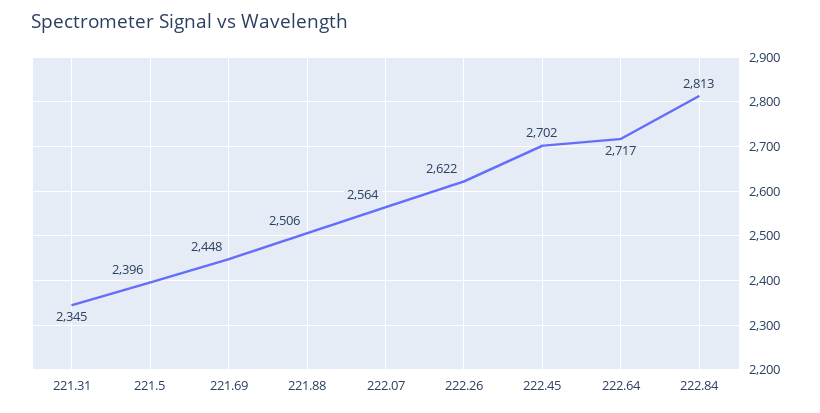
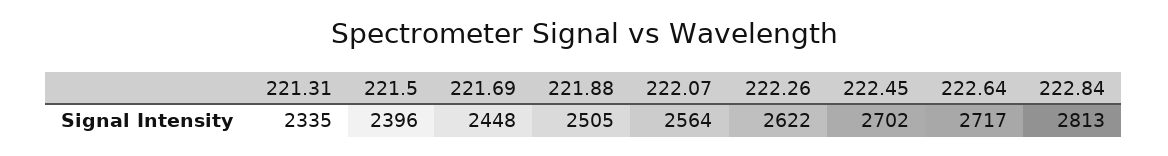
  {
-   "221.31": 2345,
+   "221.31": 2335,
    "221.5": 2396,
    "221.69": 2448,
-   "221.88": 2506,
+   "221.88": 2505,
    "222.07": 2564,
    "222.26": 2622,
    "222.45": 2702,
    "222.64": 2717,
    "222.84": 2813
  }

